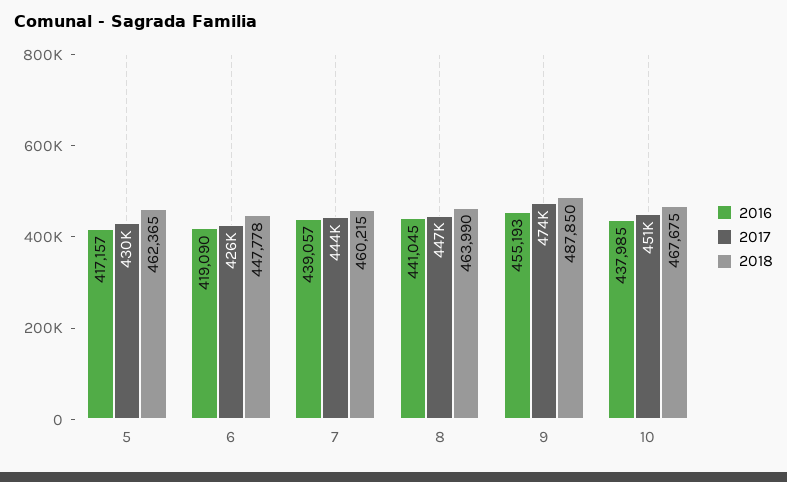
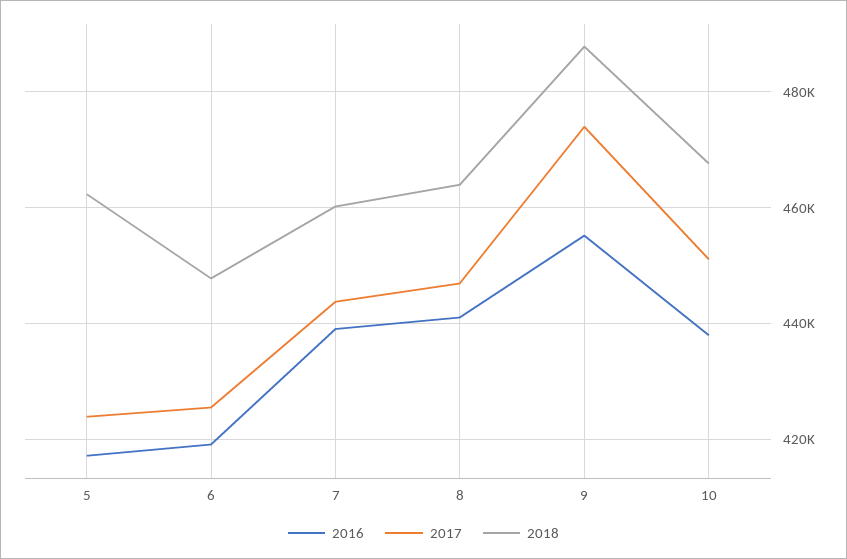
  {
    "2016": {
      "5": 417157,
      "6": 419090,
      "7": 439057,
      "8": 441045,
      "9": 455193,
      "10": 437985
    },
    "2017": {
-     "5": 430000,
+     "5": 424000,
      "6": 426000,
      "7": 444000,
      "8": 447000,
      "9": 474000,
      "10": 451000
    },
    "2018": {
      "5": 462365,
      "6": 447778,
      "7": 460215,
      "8": 463990,
      "9": 487850,
      "10": 467675
    }
  }

